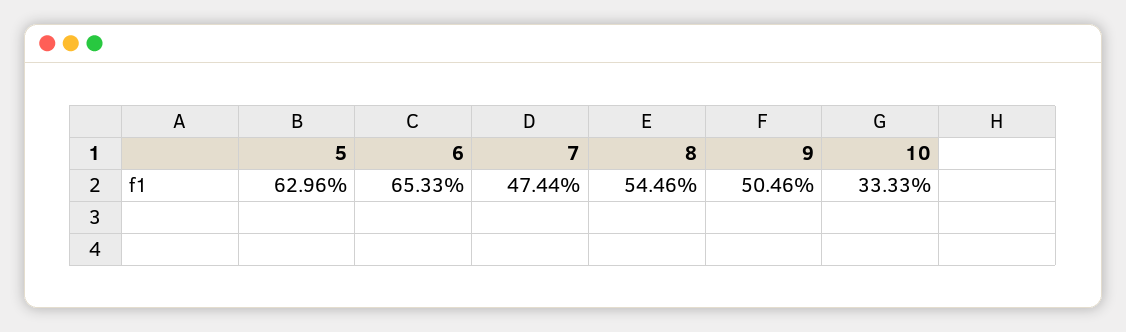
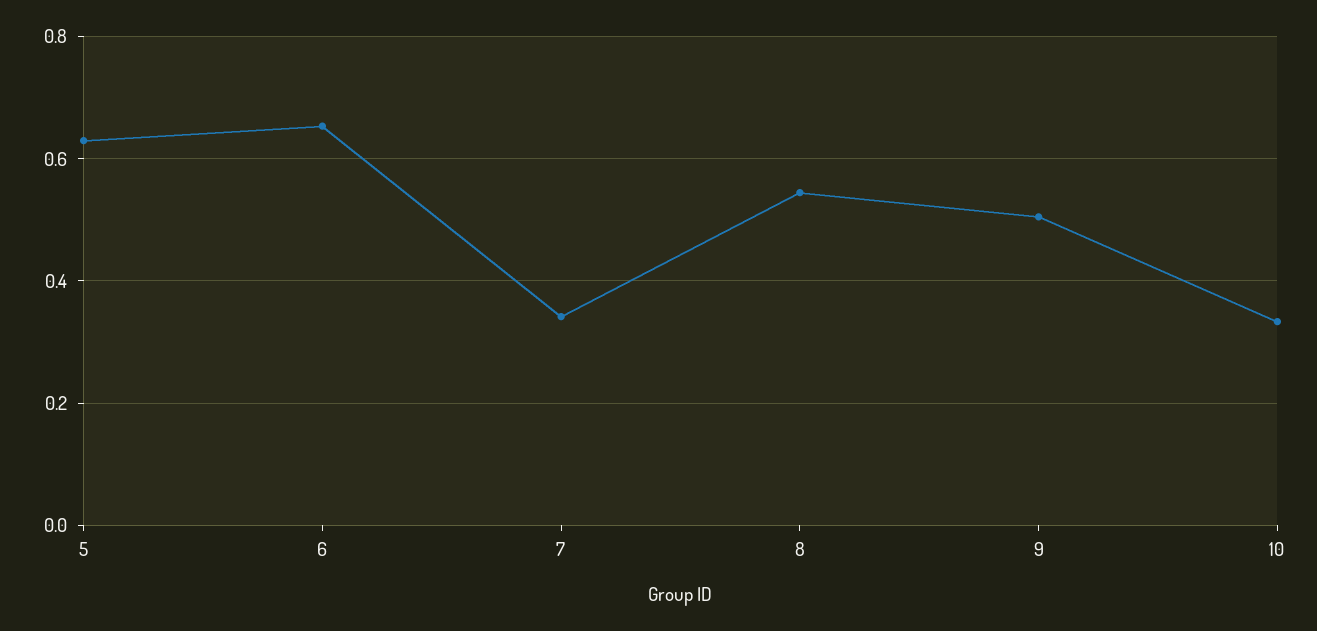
  {
    "5": 0.6296,
    "6": 0.6533,
-   "7": 0.4744,
+   "7": 0.34,
    "8": 0.5446,
    "9": 0.5046,
    "10": 0.3333
  }

